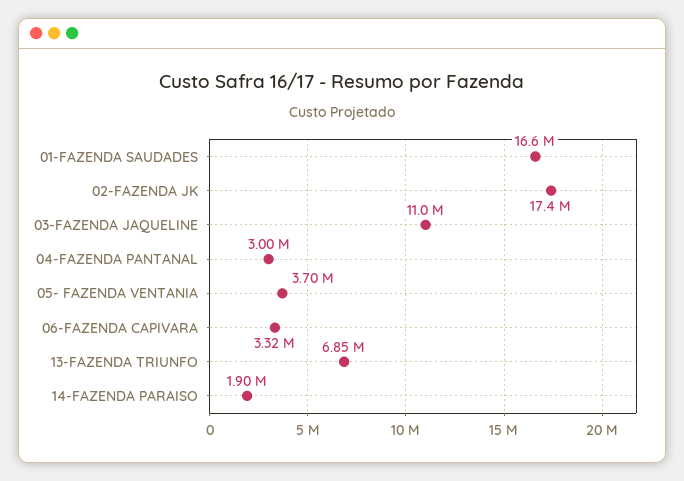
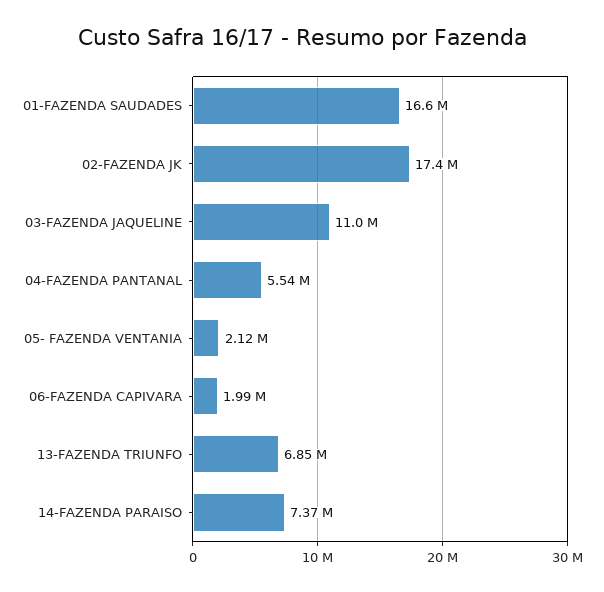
  {
    "01-FAZENDA SAUDADES": 16600000,
    "02-FAZENDA JK": 17400000,
    "03-FAZENDA JAQUELINE": 11000000,
-   "04-FAZENDA PANTANAL": 3000000,
+   "04-FAZENDA PANTANAL": 5540000,
-   "05- FAZENDA VENTANIA": 3700000,
+   "05- FAZENDA VENTANIA": 2120000,
-   "06-FAZENDA CAPIVARA": 3320000,
+   "06-FAZENDA CAPIVARA": 1990000,
    "13-FAZENDA TRIUNFO": 6850000,
-   "14-FAZENDA PARAISO": 1900000
+   "14-FAZENDA PARAISO": 7370000
  }

